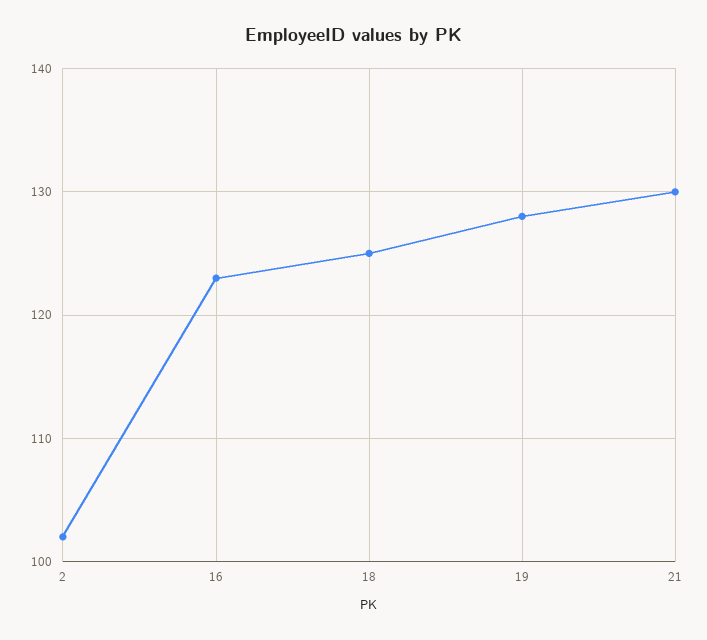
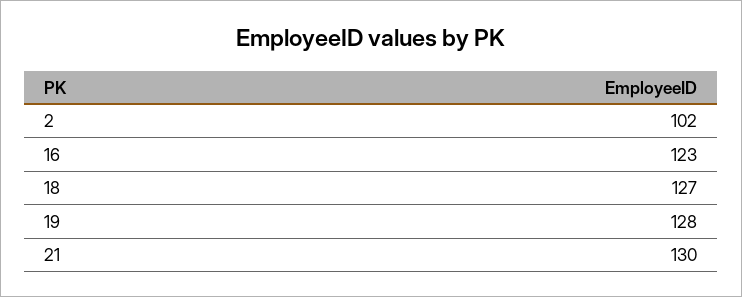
  {
    "2": 102,
    "16": 123,
-   "18": 125,
+   "18": 127,
    "19": 128,
    "21": 130
  }

